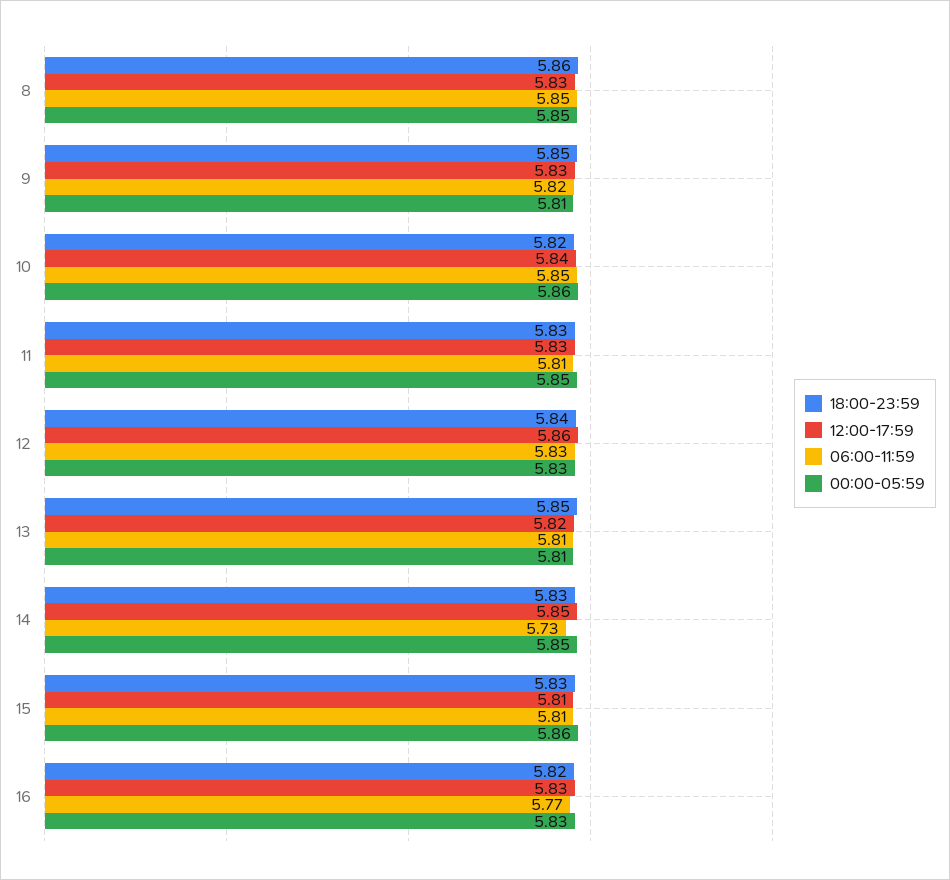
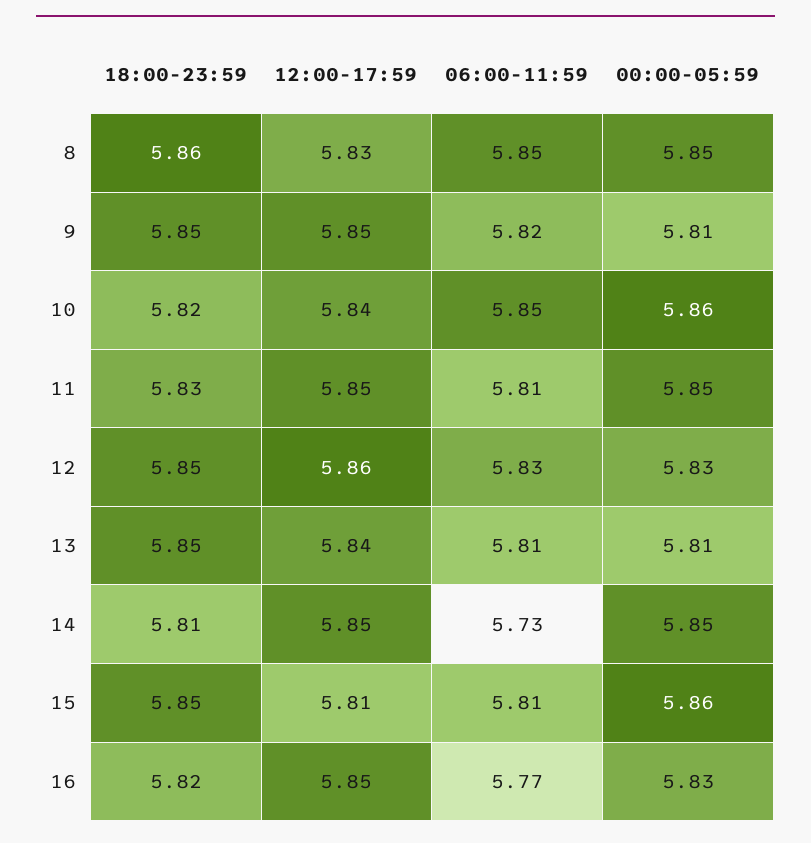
  {
    "18:00-23:59": {
      "8": 5.86,
      "9": 5.85,
      "10": 5.82,
      "11": 5.83,
-     "12": 5.84,
+     "12": 5.85,
      "13": 5.85,
-     "14": 5.83,
+     "14": 5.81,
-     "15": 5.83,
+     "15": 5.85,
      "16": 5.82
    },
    "12:00-17:59": {
      "8": 5.83,
-     "9": 5.83,
+     "9": 5.85,
      "10": 5.84,
-     "11": 5.83,
+     "11": 5.85,
      "12": 5.86,
-     "13": 5.82,
+     "13": 5.84,
      "14": 5.85,
      "15": 5.81,
-     "16": 5.83
+     "16": 5.85
    },
    "06:00-11:59": {
      "8": 5.85,
      "9": 5.82,
      "10": 5.85,
      "11": 5.81,
      "12": 5.83,
      "13": 5.81,
      "14": 5.73,
      "15": 5.81,
      "16": 5.77
    },
    "00:00-05:59": {
      "8": 5.85,
      "9": 5.81,
      "10": 5.86,
      "11": 5.85,
      "12": 5.83,
      "13": 5.81,
      "14": 5.85,
      "15": 5.86,
      "16": 5.83
    }
  }

